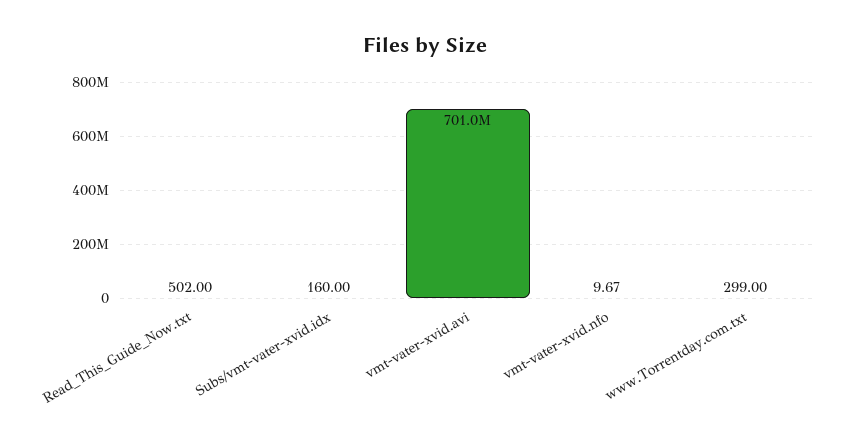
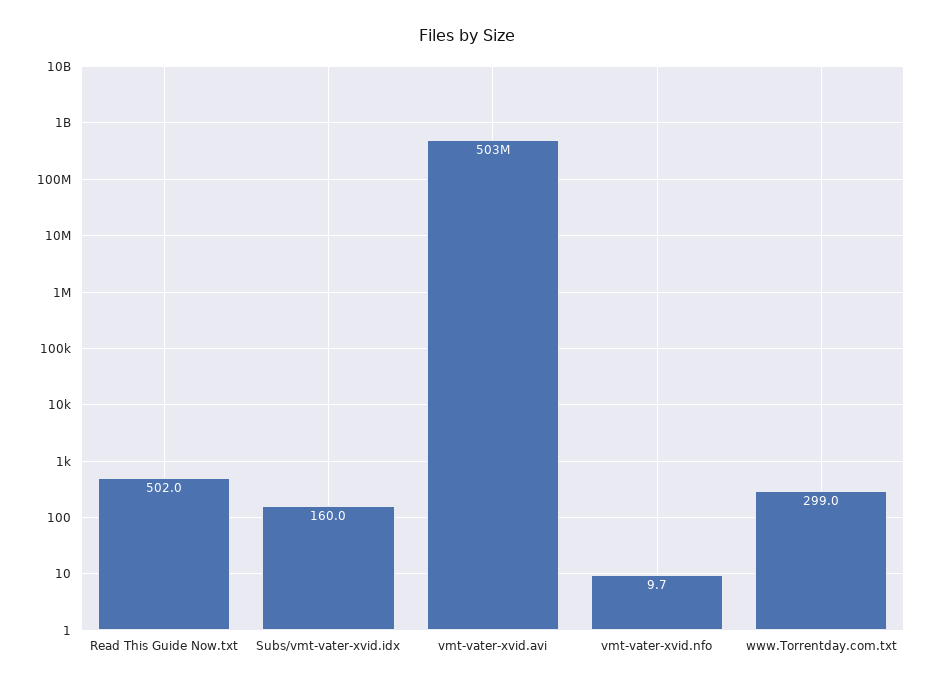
  {
    "Read_This_Guide_Now.txt": 502,
    "Subs/vmt-vater-xvid.idx": 160,
-   "vmt-vater-xvid.avi": 701000000,
+   "vmt-vater-xvid.avi": 503000000,
    "vmt-vater-xvid.nfo": 9.67,
    "www.Torrentday.com.txt": 299
  }

